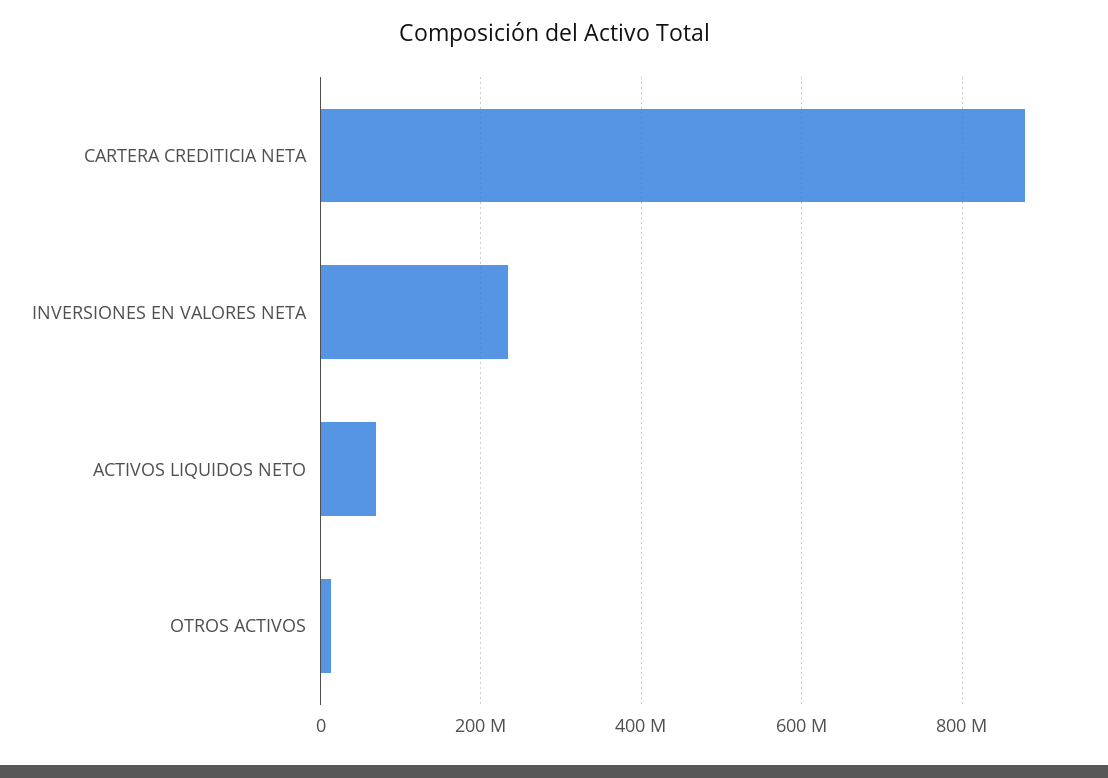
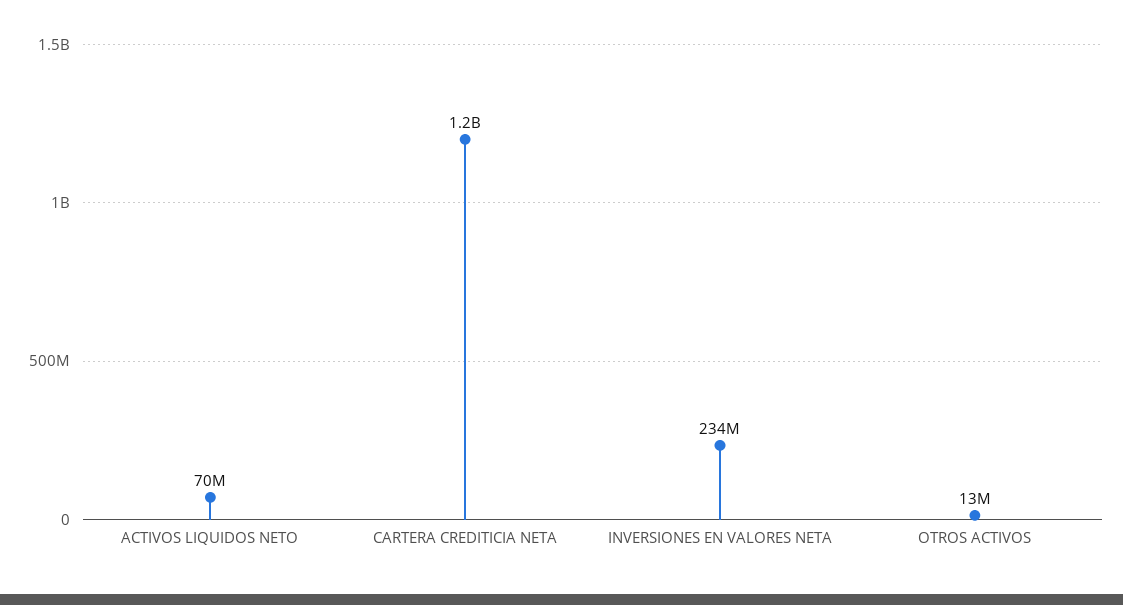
  {
-   "CARTERA CREDITICIA NETA": 880000000,
+   "CARTERA CREDITICIA NETA": 1200000000,
    "INVERSIONES EN VALORES NETA": 234000000,
    "ACTIVOS LIQUIDOS NETO": 70000000,
    "OTROS ACTIVOS": 13000000
  }

